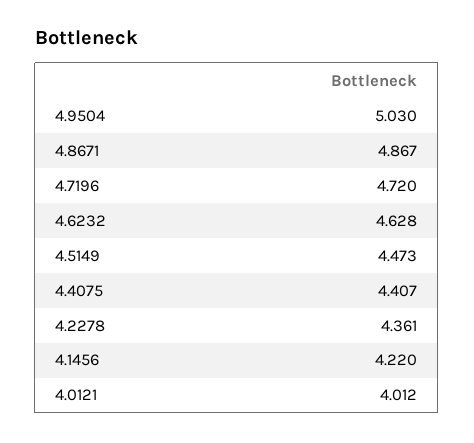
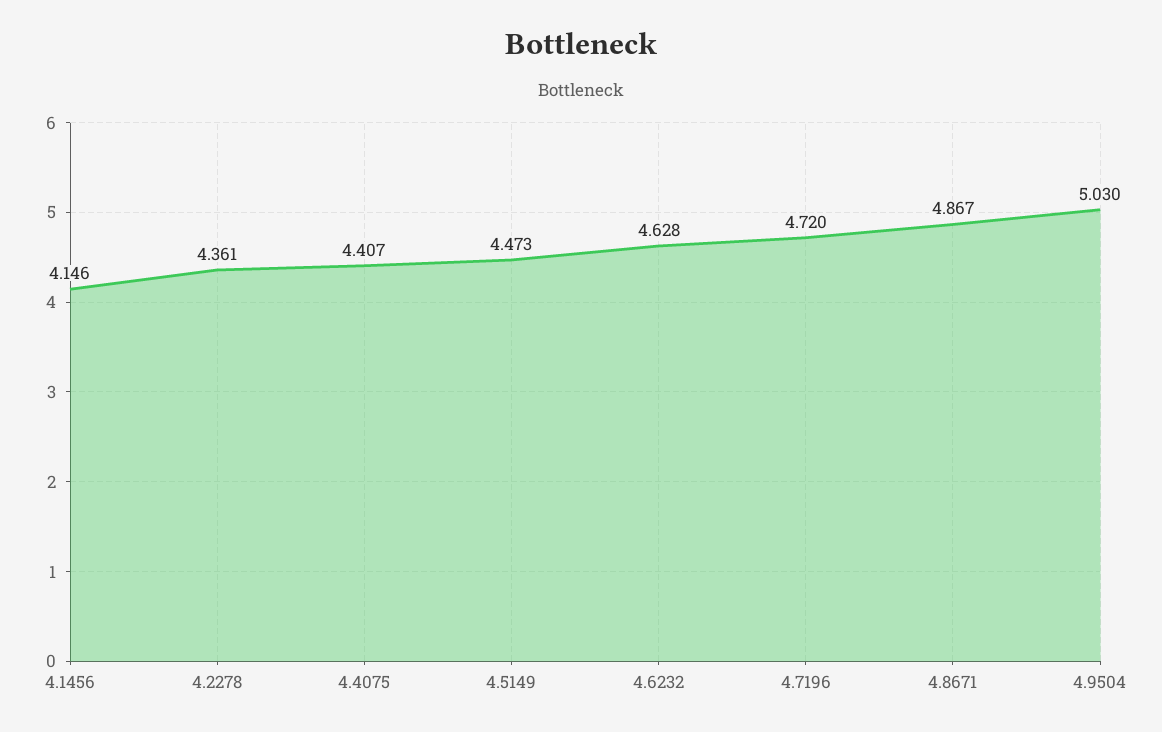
  {
    "4.9504": 5.03,
    "4.8671": 4.867,
    "4.7196": 4.72,
    "4.6232": 4.628,
    "4.5149": 4.473,
    "4.4075": 4.407,
    "4.2278": 4.361,
-   "4.1456": 4.22,
+   "4.1456": 4.146
-   "4.0121": 4.012
  }

